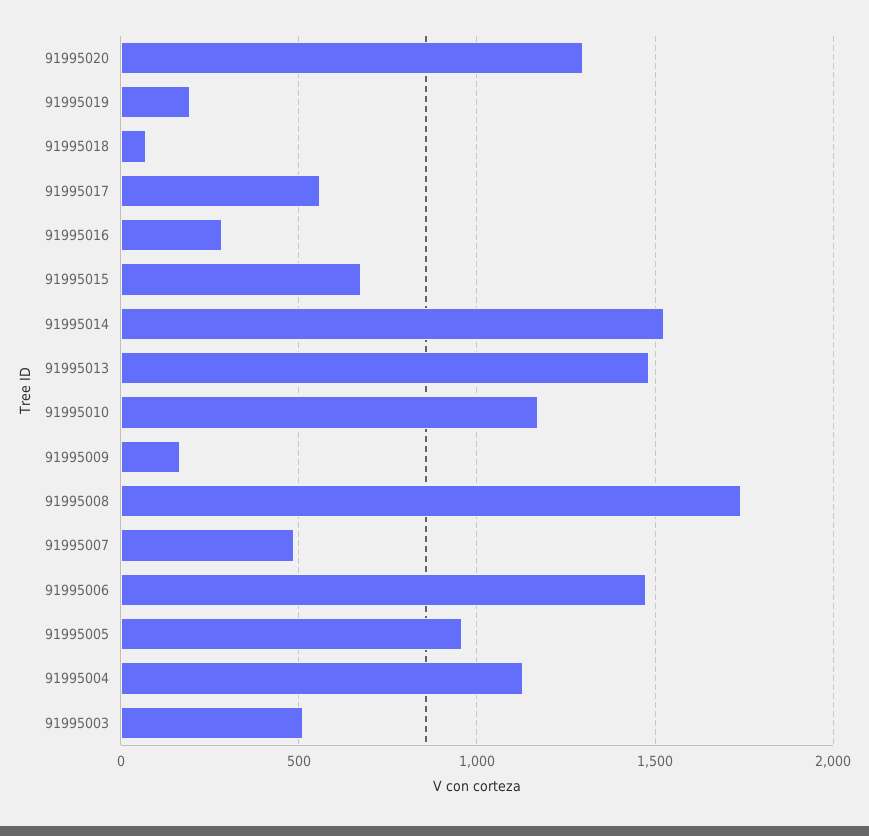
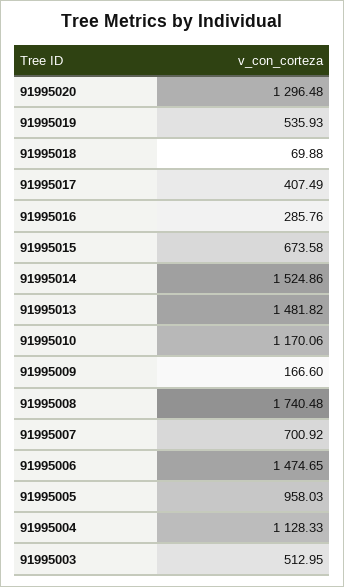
  {
    "91995020": 1296.48,
-   "91995019": 200,
+   "91995019": 535.93,
    "91995018": 69.88,
-   "91995017": 550,
+   "91995017": 407.49,
    "91995016": 285.76,
    "91995015": 673.58,
    "91995014": 1524.86,
    "91995013": 1481.82,
    "91995010": 1170.06,
    "91995009": 166.6,
    "91995008": 1740.48,
-   "91995007": 500,
+   "91995007": 700.92,
    "91995006": 1474.65,
    "91995005": 958.03,
    "91995004": 1128.33,
    "91995003": 512.95
  }

